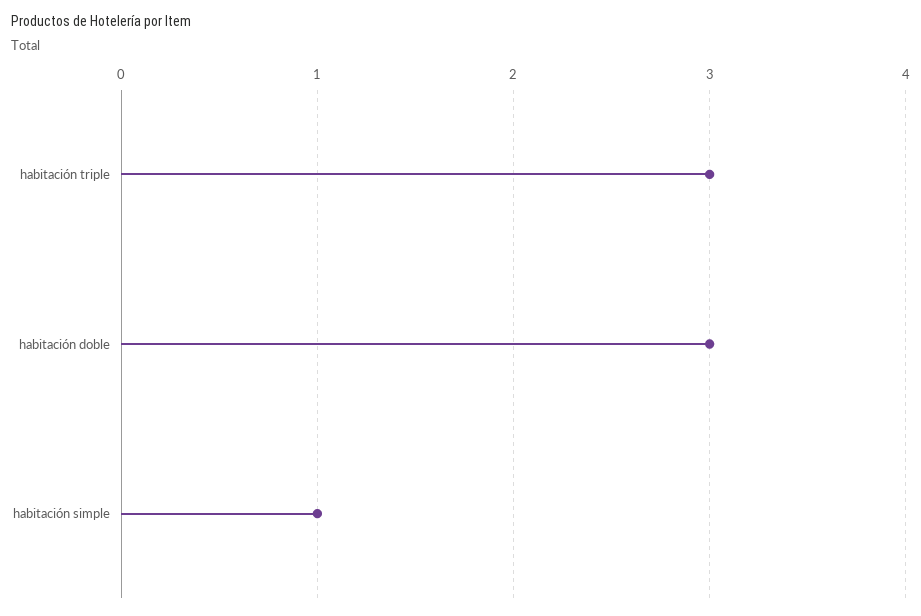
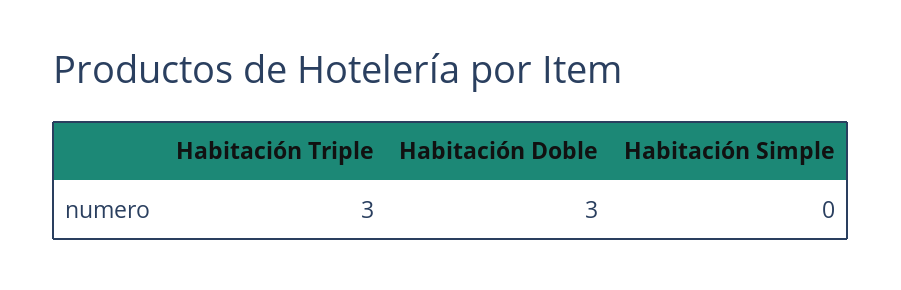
  {
    "habitación triple": 3,
    "habitación doble": 3,
-   "habitación simple": 1
+   "habitación simple": 0
  }

